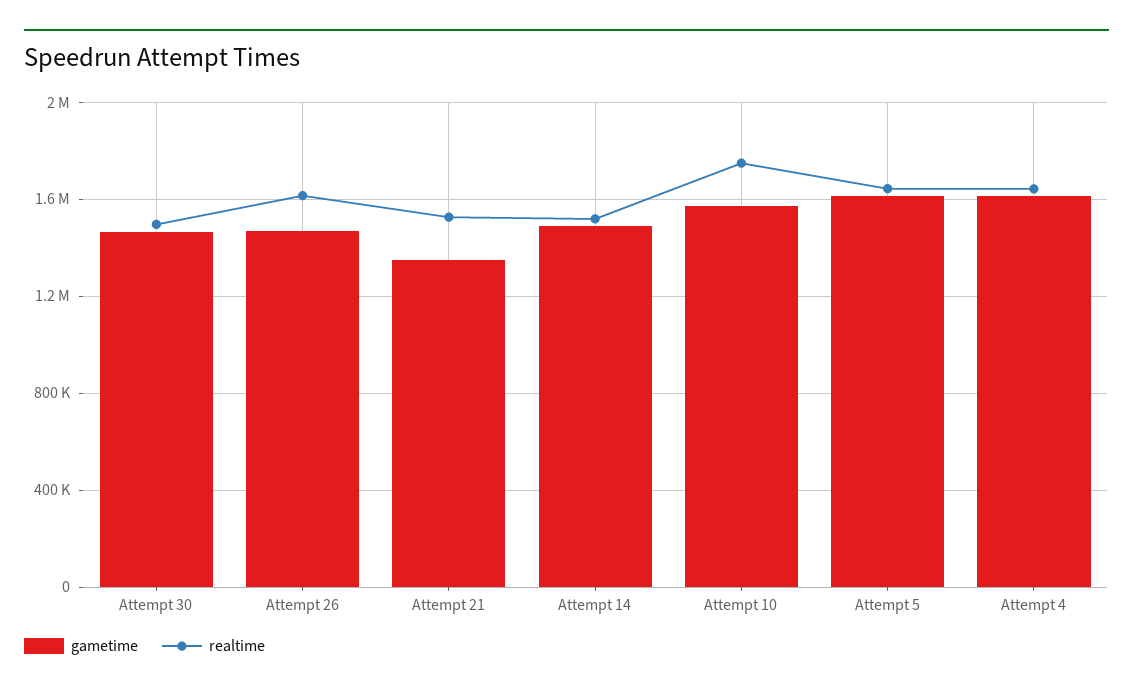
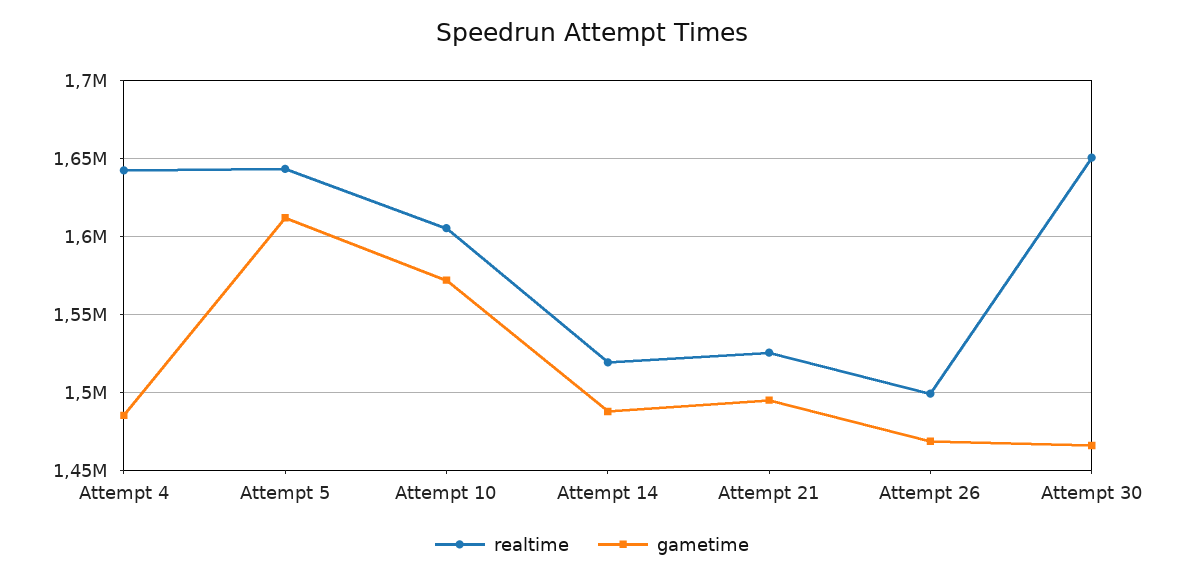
  {
    "gametime": {
      "Attempt 30": 1465000,
      "Attempt 26": 1470000,
-     "Attempt 21": 1350000,
+     "Attempt 21": 1495000,
      "Attempt 14": 1490000,
      "Attempt 10": 1570000,
      "Attempt 5": 1610000,
-     "Attempt 4": 1600000
+     "Attempt 4": 1485000
    },
    "realtime": {
-     "Attempt 30": 1500000,
+     "Attempt 30": 1650000,
-     "Attempt 26": 1600000,
+     "Attempt 26": 1500000,
      "Attempt 21": 1525000,
      "Attempt 14": 1520000,
-     "Attempt 10": 1750000,
+     "Attempt 10": 1605000,
      "Attempt 5": 1645000,
      "Attempt 4": 1645000
    }
  }

